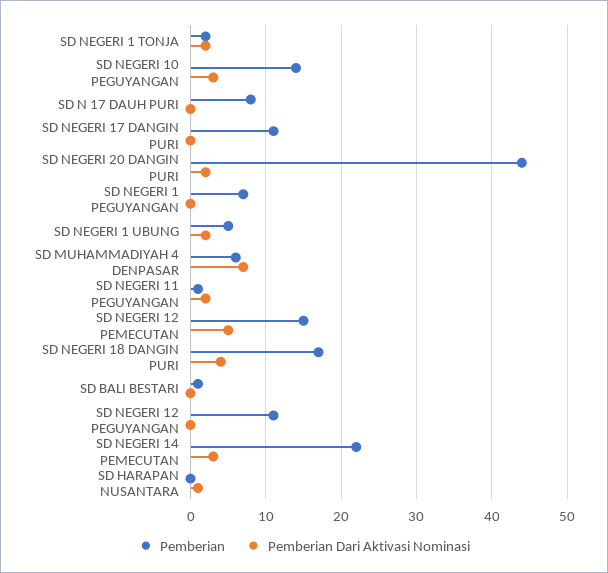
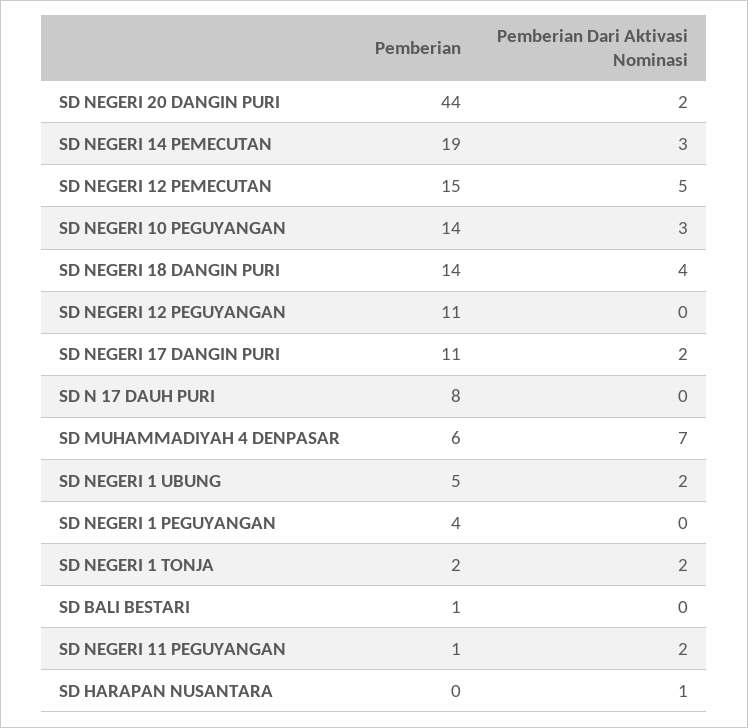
  {
    "Pemberian": {
      "SD NEGERI 1 TONJA": 2,
      "SD NEGERI 10 PEGUYANGAN": 14,
      "SD N 17 DAUH PURI": 8,
      "SD NEGERI 17 DANGIN PURI": 11,
      "SD NEGERI 20 DANGIN PURI": 44,
-     "SD NEGERI 1 PEGUYANGAN": 7,
+     "SD NEGERI 1 PEGUYANGAN": 4,
      "SD NEGERI 1 UBUNG": 5,
      "SD MUHAMMADIYAH 4 DENPASAR": 6,
      "SD NEGERI 11 PEGUYANGAN": 1,
      "SD NEGERI 12 PEMECUTAN": 15,
-     "SD NEGERI 18 DANGIN PURI": 17,
+     "SD NEGERI 18 DANGIN PURI": 14,
      "SD BALI BESTARI": 1,
      "SD NEGERI 12 PEGUYANGAN": 11,
-     "SD NEGERI 14 PEMECUTAN": 22,
+     "SD NEGERI 14 PEMECUTAN": 19,
      "SD HARAPAN NUSANTARA": 0
    },
    "Pemberian Dari Aktivasi Nominasi": {
      "SD NEGERI 1 TONJA": 2,
      "SD NEGERI 10 PEGUYANGAN": 3,
      "SD N 17 DAUH PURI": 0,
-     "SD NEGERI 17 DANGIN PURI": 0,
+     "SD NEGERI 17 DANGIN PURI": 2,
      "SD NEGERI 20 DANGIN PURI": 2,
      "SD NEGERI 1 PEGUYANGAN": 0,
      "SD NEGERI 1 UBUNG": 2,
      "SD MUHAMMADIYAH 4 DENPASAR": 7,
      "SD NEGERI 11 PEGUYANGAN": 2,
      "SD NEGERI 12 PEMECUTAN": 5,
      "SD NEGERI 18 DANGIN PURI": 4,
      "SD BALI BESTARI": 0,
      "SD NEGERI 12 PEGUYANGAN": 0,
      "SD NEGERI 14 PEMECUTAN": 3,
      "SD HARAPAN NUSANTARA": 1
    }
  }

